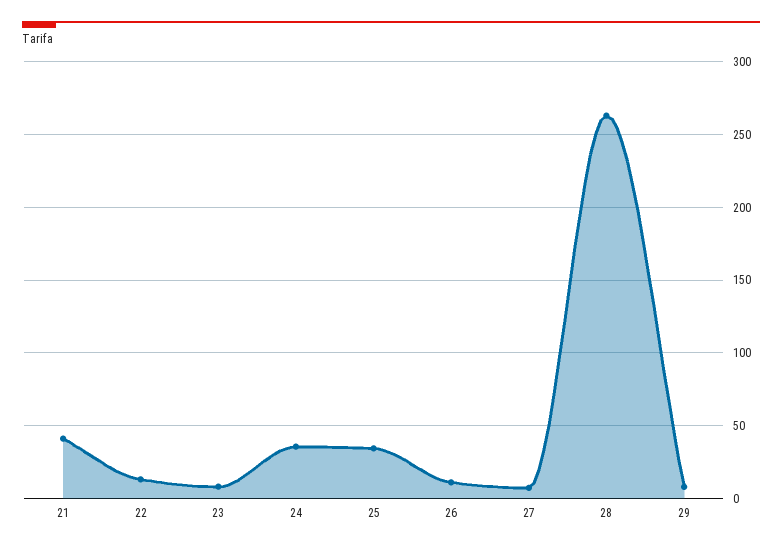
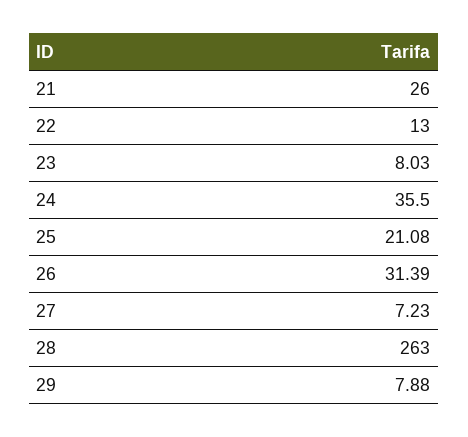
  {
-   "21": 40,
+   "21": 26,
    "22": 13,
    "23": 8.03,
    "24": 35.5,
-   "25": 35,
+   "25": 21.08,
-   "26": 10,
+   "26": 31.39,
    "27": 7.23,
    "28": 263,
    "29": 7.88
  }

